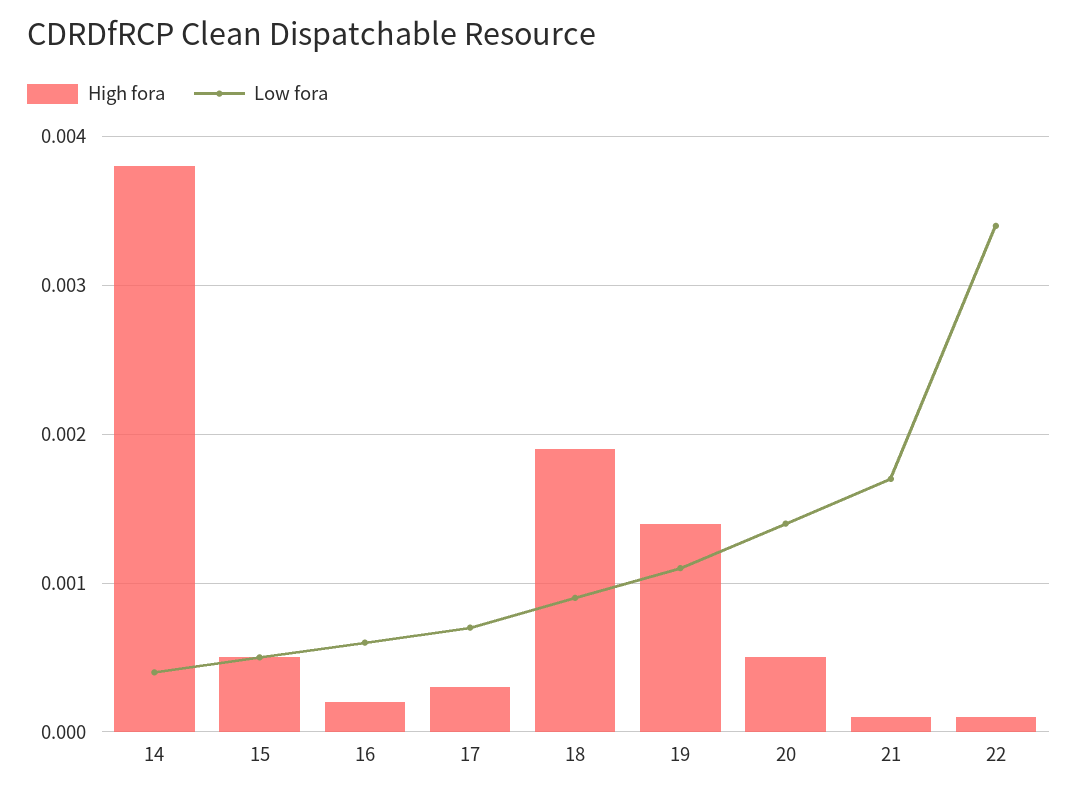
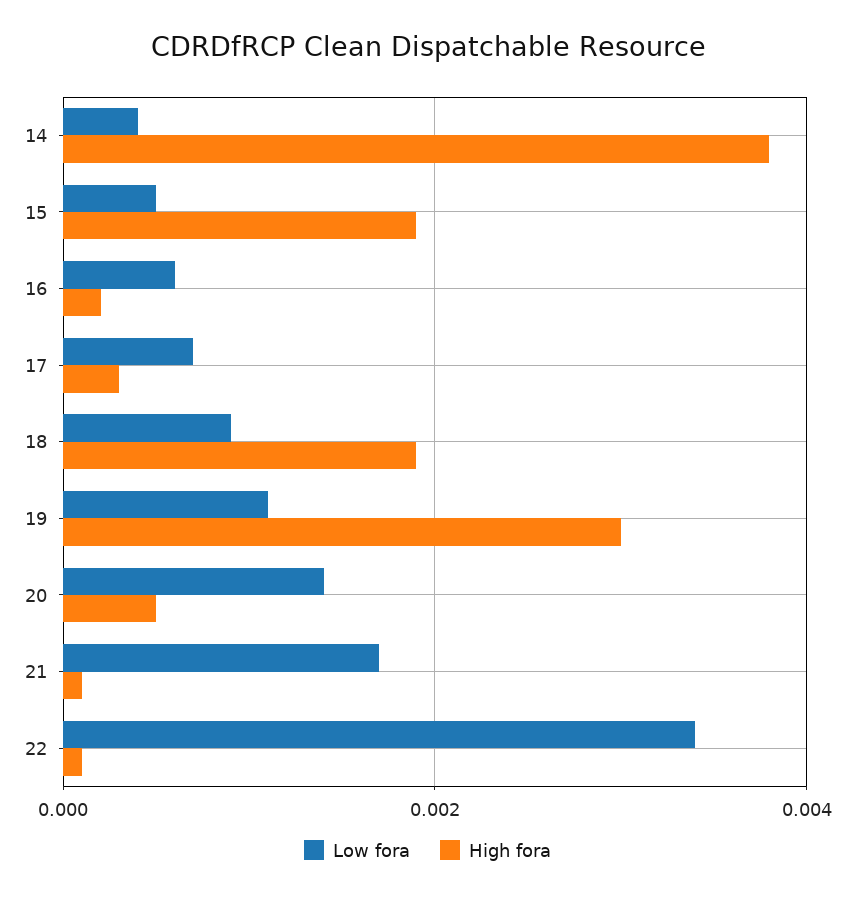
  {
    "High fora": {
      "14": 0.0038,
-     "15": 0.0005,
+     "15": 0.002,
      "16": 0.0002,
      "17": 0.0003,
      "18": 0.0019,
-     "19": 0.0014,
+     "19": 0.003,
      "20": 0.0005,
      "21": 0.0001,
      "22": 0.0001
    },
    "Low fora": {
      "14": 0.0004,
      "15": 0.0005,
      "16": 0.0006,
      "17": 0.0007,
      "18": 0.0009,
      "19": 0.0011,
      "20": 0.0014,
      "21": 0.0017,
      "22": 0.0034
    }
  }

